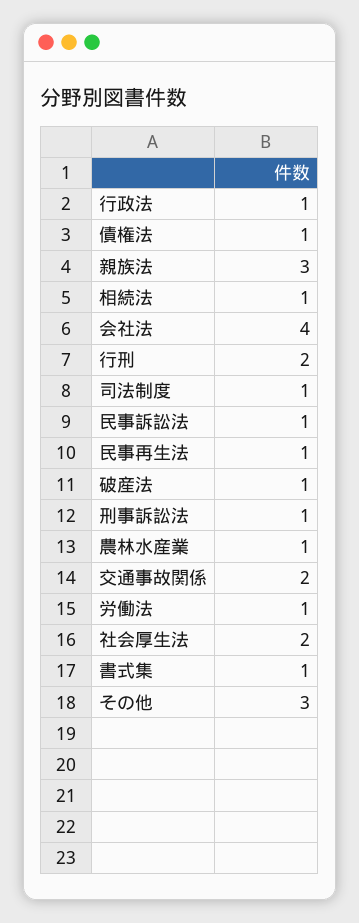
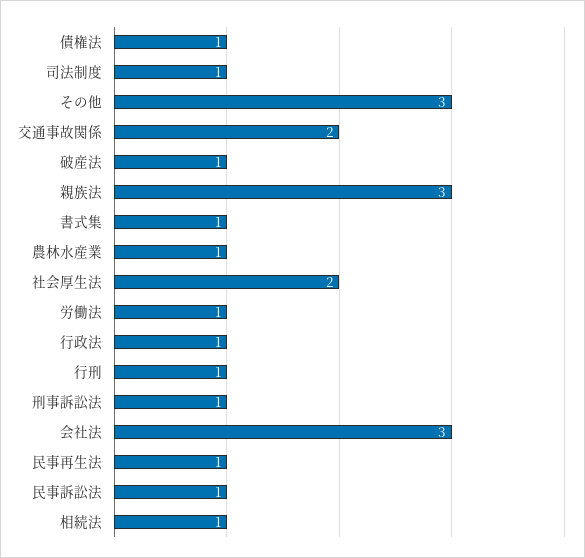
  {
    "行政法": 1,
    "債権法": 1,
    "親族法": 3,
    "相続法": 1,
-   "会社法": 4,
+   "会社法": 3,
-   "行刑": 2,
+   "行刑": 1,
    "司法制度": 1,
    "民事訴訟法": 1,
    "民事再生法": 1,
    "破産法": 1,
    "刑事訴訟法": 1,
    "農林水産業": 1,
    "交通事故関係": 2,
    "労働法": 1,
    "社会厚生法": 2,
    "書式集": 1,
    "その他": 3
  }

